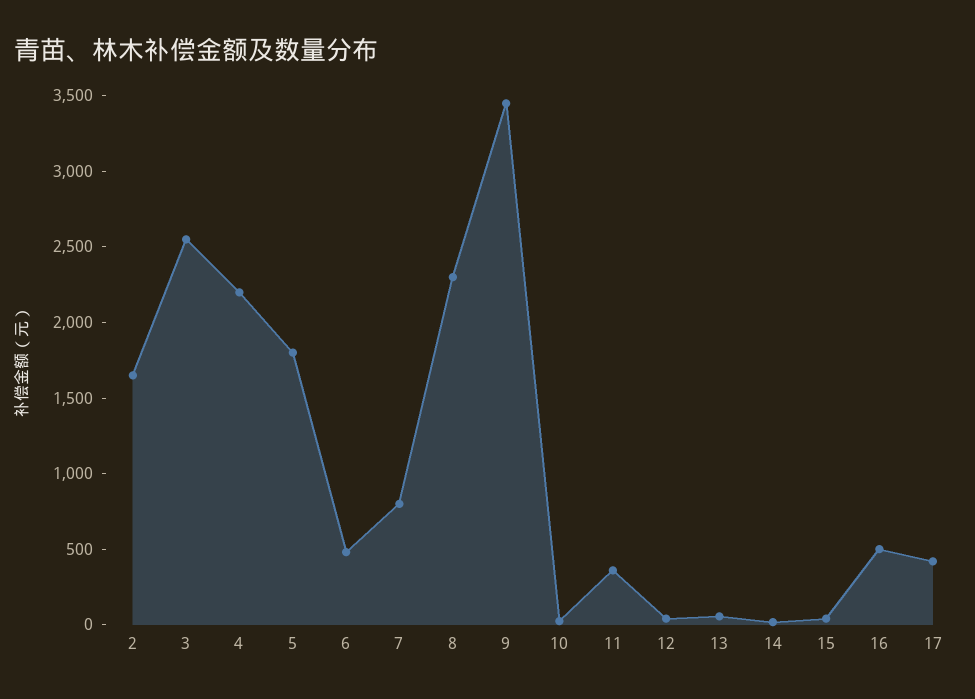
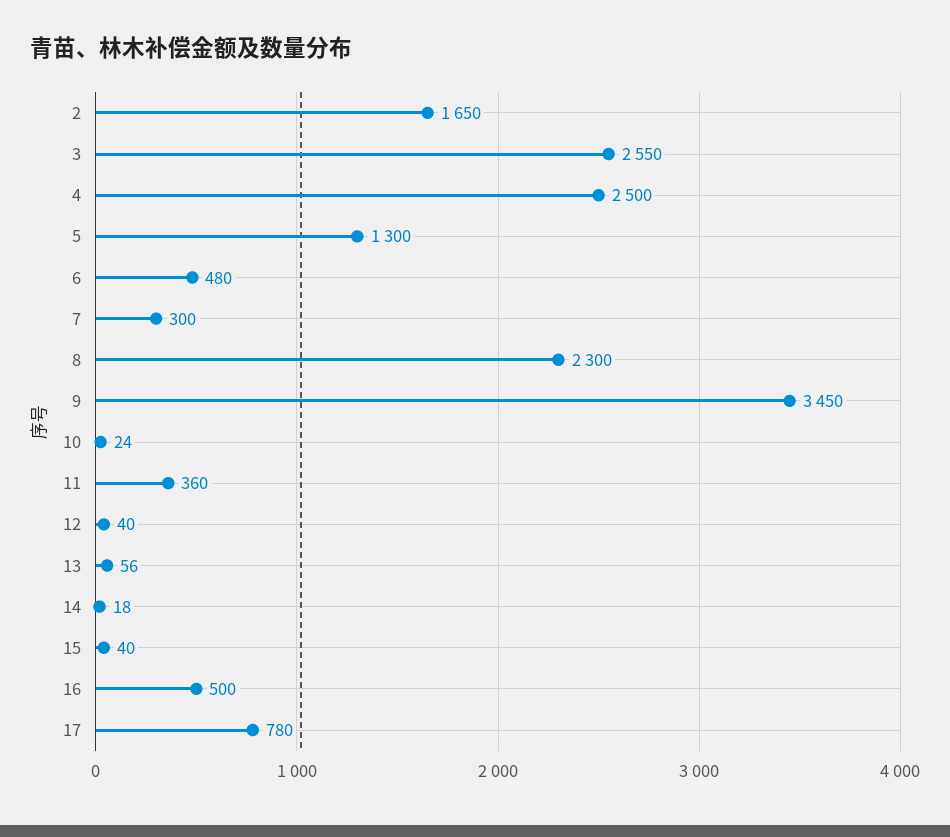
  {
    "2": 1650,
    "3": 2550,
-   "4": 2200,
+   "4": 2500,
-   "5": 1800,
+   "5": 1300,
    "6": 480,
-   "7": 800,
+   "7": 300,
    "8": 2300,
    "9": 3450,
    "10": 24,
    "11": 360,
    "12": 40,
    "13": 56,
    "14": 18,
    "15": 40,
    "16": 500,
-   "17": 400
+   "17": 780
  }

